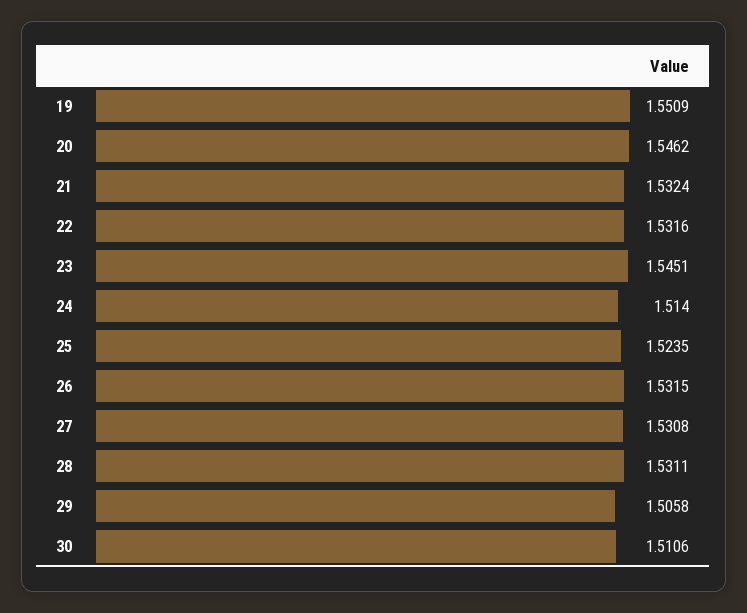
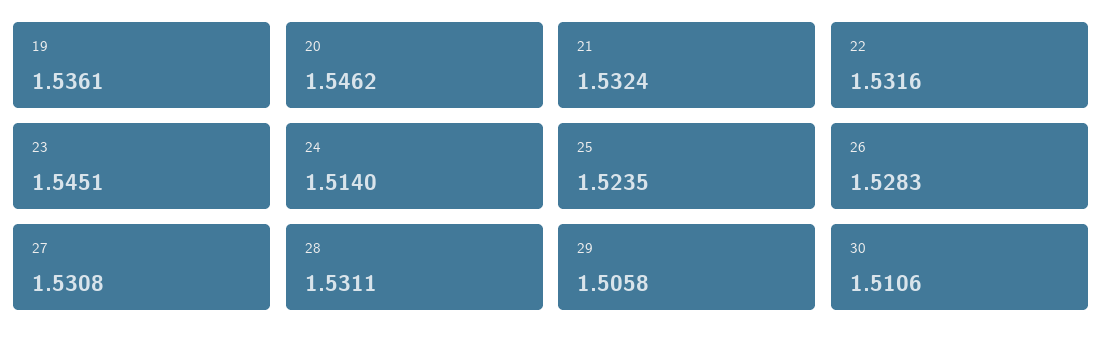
  {
-   "19": 1.5509,
+   "19": 1.5361,
    "20": 1.5462,
    "21": 1.5324,
    "22": 1.5316,
    "23": 1.5451,
    "24": 1.514,
    "25": 1.5235,
-   "26": 1.5315,
+   "26": 1.5283,
    "27": 1.5308,
    "28": 1.5311,
    "29": 1.5058,
    "30": 1.5106
  }

